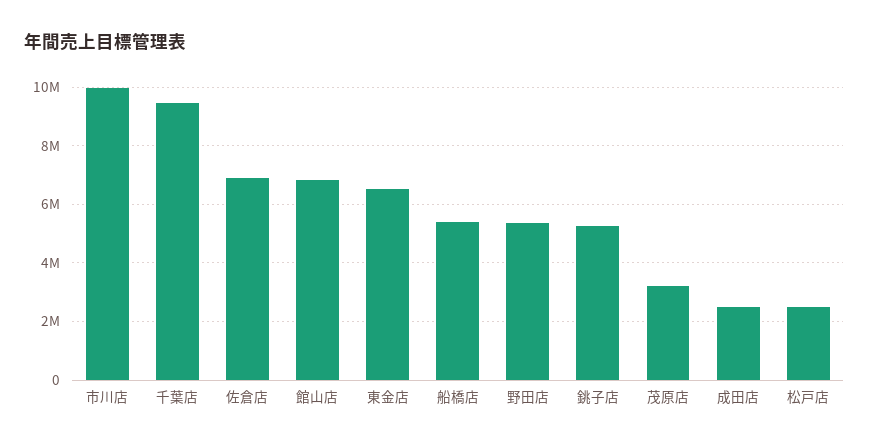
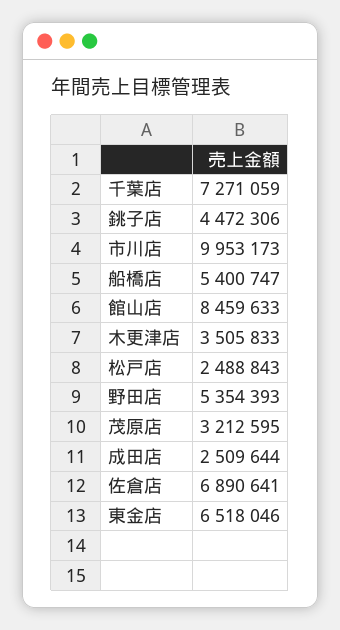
  {
    "市川店": 9953173,
-   "千葉店": 9500000,
+   "千葉店": 7271059,
    "佐倉店": 6890641,
-   "館山店": 6750000,
+   "館山店": 8459633,
    "東金店": 6518046,
    "船橋店": 5400747,
    "野田店": 5354393,
-   "銚子店": 5250000,
+   "銚子店": 4472306,
    "茂原店": 3212595,
    "成田店": 2509644,
-   "松戸店": 2488843
+   "松戸店": 2488843,
+   "木更津店": 3505833
  }

